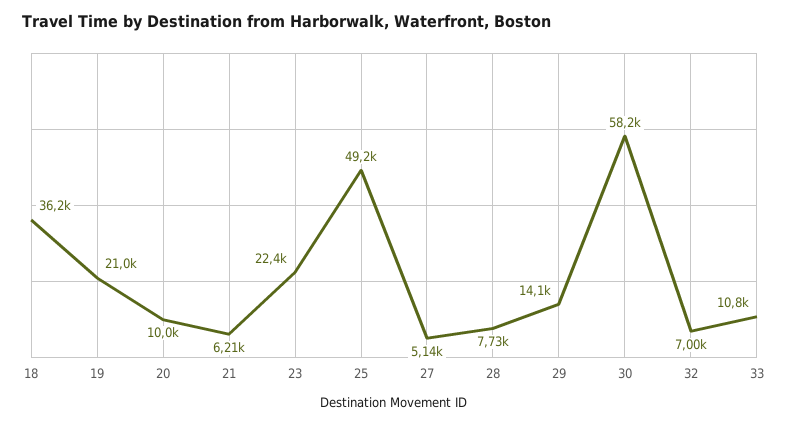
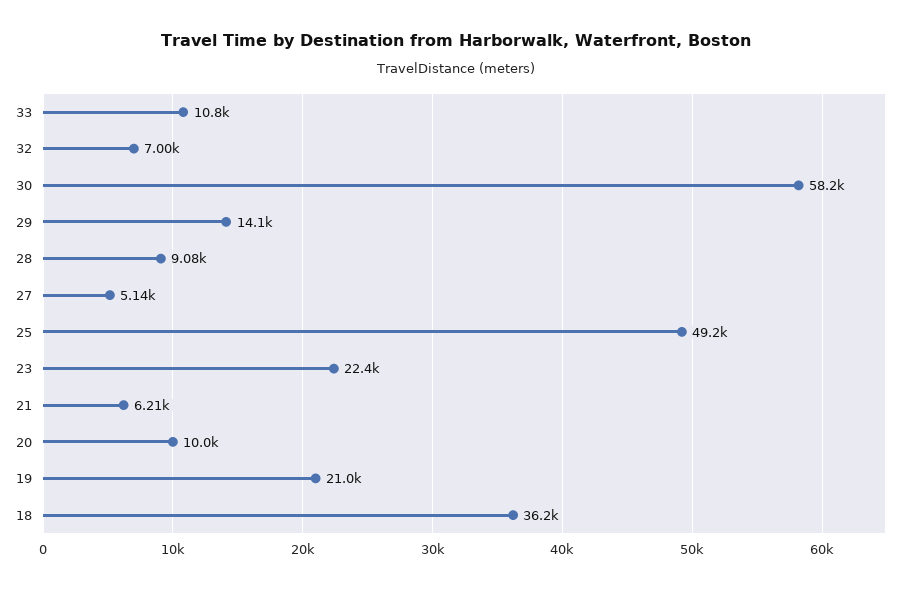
  {
    "18": 36200,
    "19": 21000,
    "20": 10000,
    "21": 6210,
    "23": 22400,
    "25": 49200,
    "27": 5140,
-   "28": 7730,
+   "28": 9080,
    "29": 14100,
    "30": 58200,
    "32": 7000,
    "33": 10800
  }

